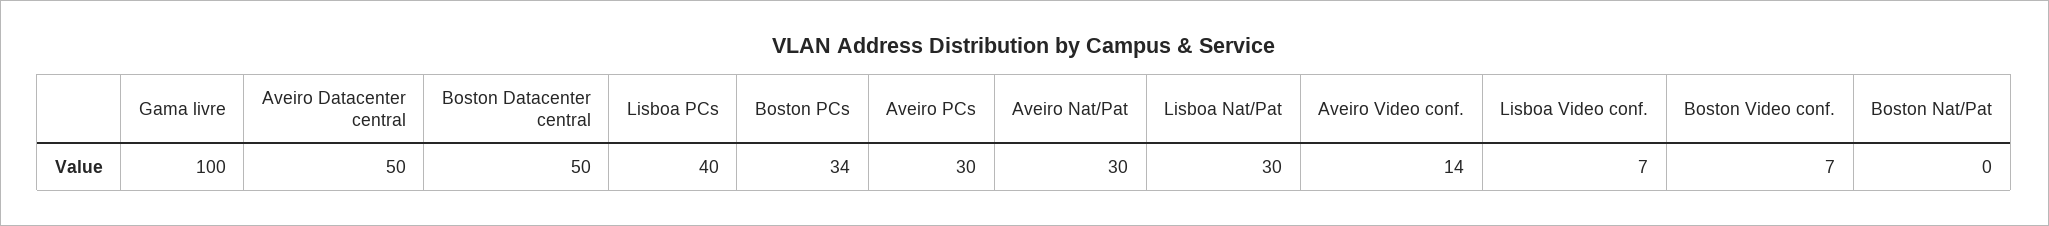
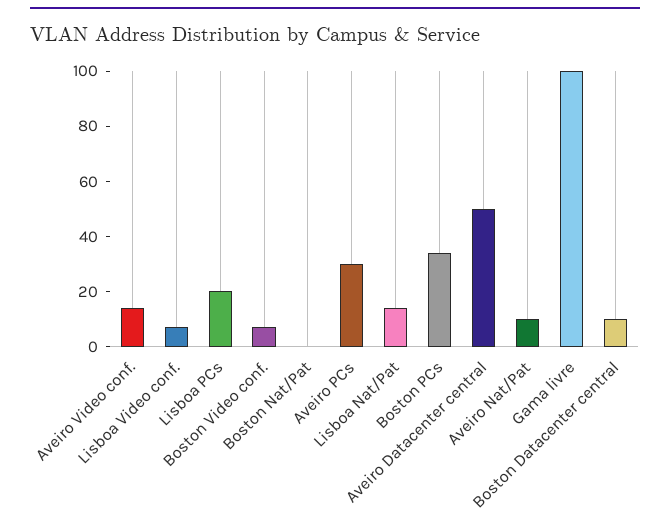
  {
    "Gama livre": 100,
    "Aveiro Datacenter central": 50,
-   "Boston Datacenter central": 50,
+   "Boston Datacenter central": 10,
-   "Lisboa PCs": 40,
+   "Lisboa PCs": 20,
    "Boston PCs": 34,
    "Aveiro PCs": 30,
-   "Aveiro Nat/Pat": 30,
+   "Aveiro Nat/Pat": 10,
-   "Lisboa Nat/Pat": 30,
+   "Lisboa Nat/Pat": 15,
    "Aveiro Video conf.": 14,
    "Lisboa Video conf.": 7,
    "Boston Video conf.": 7,
    "Boston Nat/Pat": 0
  }

